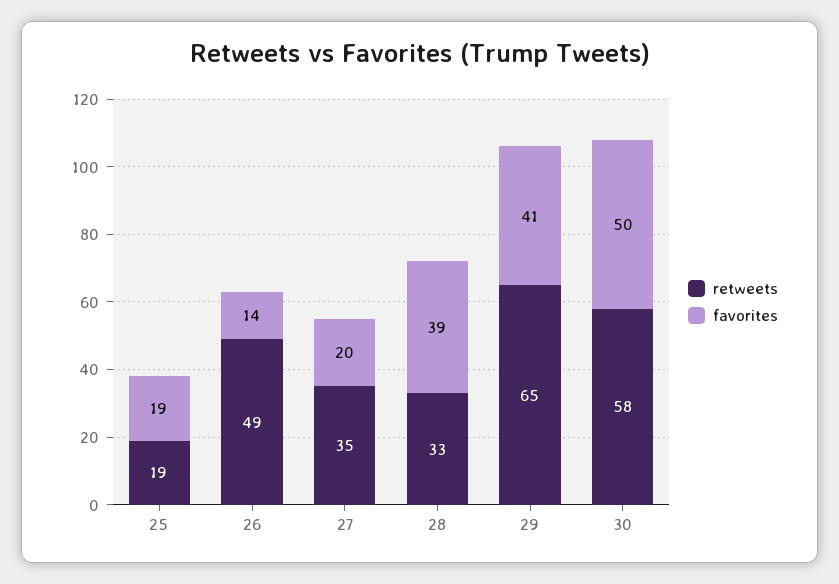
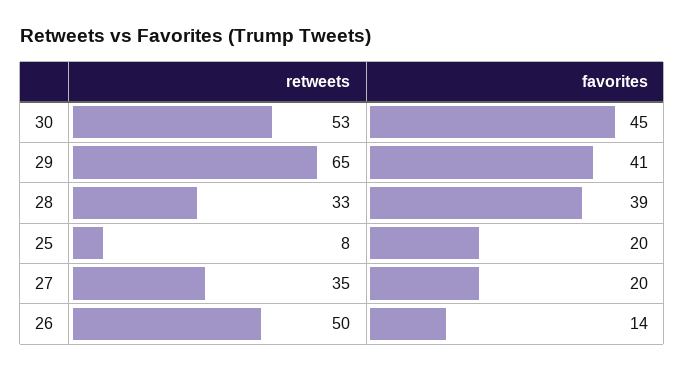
  {
    "retweets": {
-     "25": 19,
+     "25": 8,
-     "26": 49,
+     "26": 50,
      "27": 35,
      "28": 33,
      "29": 65,
-     "30": 58
+     "30": 53
    },
    "favorites": {
-     "25": 19,
+     "25": 20,
      "26": 14,
      "27": 20,
      "28": 39,
      "29": 41,
-     "30": 50
+     "30": 45
    }
  }

